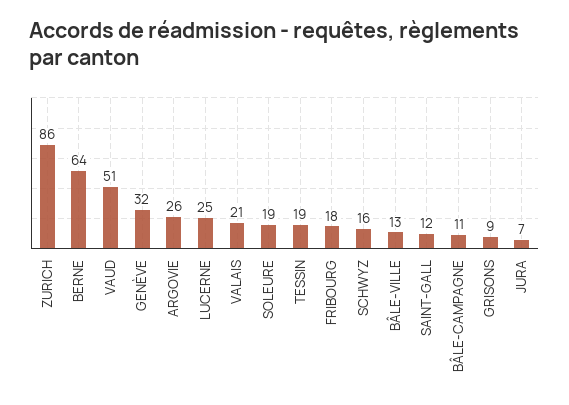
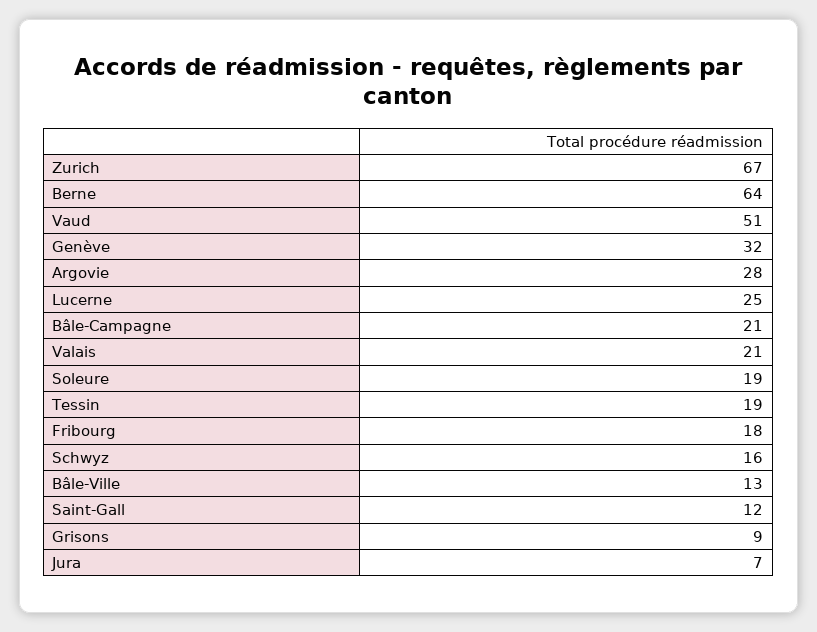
  {
-   "ZURICH": 86,
+   "ZURICH": 67,
    "BERNE": 64,
    "VAUD": 51,
    "GENÈVE": 32,
-   "ARGOVIE": 26,
+   "ARGOVIE": 28,
    "LUCERNE": 25,
    "VALAIS": 21,
    "SOLEURE": 19,
    "TESSIN": 19,
    "FRIBOURG": 18,
    "SCHWYZ": 16,
    "BÂLE-VILLE": 13,
    "SAINT-GALL": 12,
-   "BÂLE-CAMPAGNE": 11,
+   "BÂLE-CAMPAGNE": 21,
    "GRISONS": 9,
    "JURA": 7
  }

